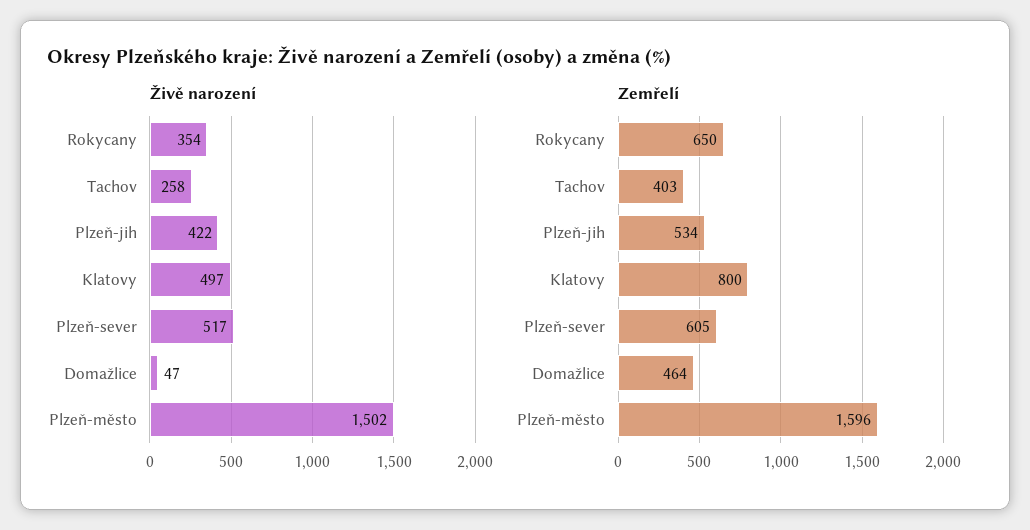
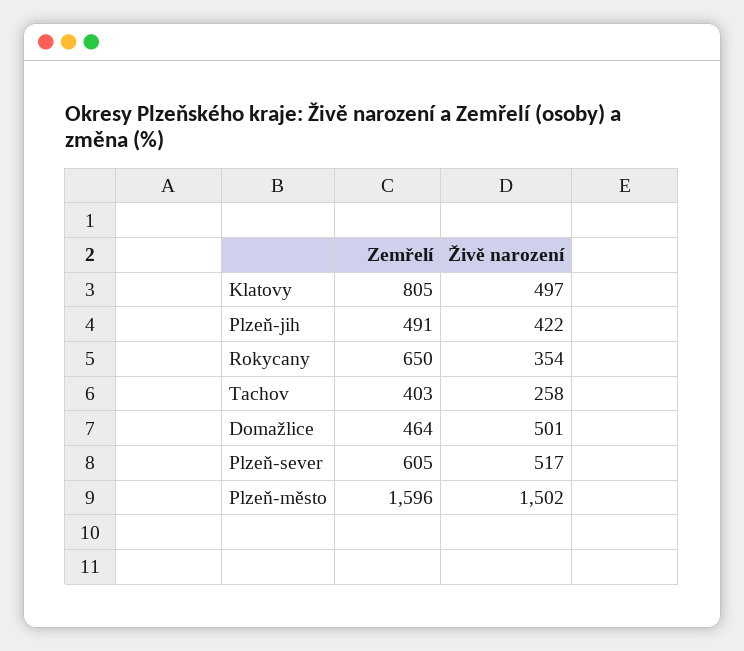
  {
    "Živě narození": {
      "Rokycany": 354,
      "Tachov": 258,
      "Plzeň-jih": 422,
      "Klatovy": 497,
      "Plzeň-sever": 517,
-     "Domažlice": 47,
+     "Domažlice": 501,
      "Plzeň-město": 1502
    },
    "Zemřelí": {
      "Rokycany": 650,
      "Tachov": 403,
-     "Plzeň-jih": 534,
+     "Plzeň-jih": 491,
-     "Klatovy": 800,
+     "Klatovy": 805,
      "Plzeň-sever": 605,
      "Domažlice": 464,
      "Plzeň-město": 1596
    }
  }

